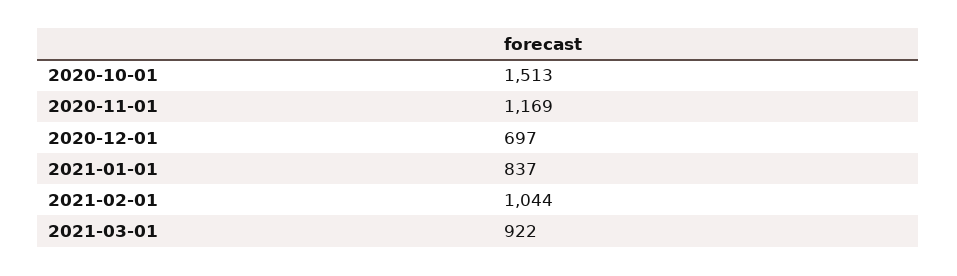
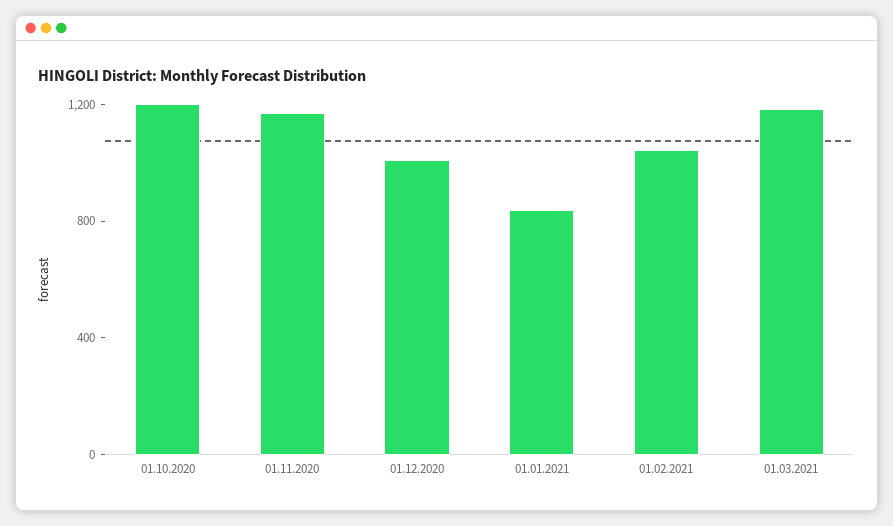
  {
-   "2020-10-01": 1513,
+   "2020-10-01": 1200,
    "2020-11-01": 1169,
-   "2020-12-01": 697,
+   "2020-12-01": 1000,
    "2021-01-01": 837,
    "2021-02-01": 1044,
-   "2021-03-01": 922
+   "2021-03-01": 1200
  }

